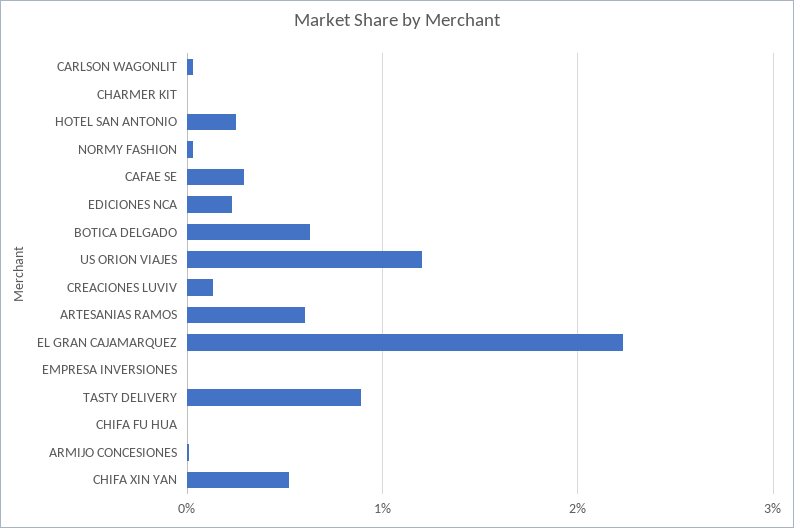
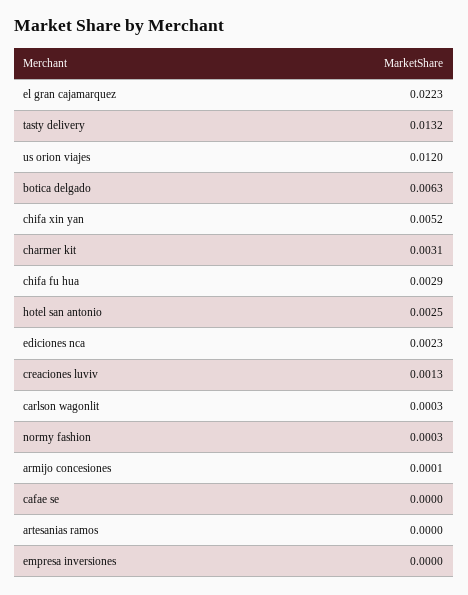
  {
    "CARLSON WAGONLIT": 0.0003,
-   "CHARMER KIT": 0,
+   "CHARMER KIT": 0.0031,
    "HOTEL SAN ANTONIO": 0.0025,
    "NORMY FASHION": 0.0003,
-   "CAFAE SE": 0.003,
+   "CAFAE SE": 0,
    "EDICIONES NCA": 0.0023,
    "BOTICA DELGADO": 0.0063,
    "US ORION VIAJES": 0.012,
    "CREACIONES LUVIV": 0.0013,
-   "ARTESANIAS RAMOS": 0.006,
+   "ARTESANIAS RAMOS": 0,
    "EL GRAN CAJAMARQUEZ": 0.0223,
    "EMPRESA INVERSIONES": 0,
-   "TASTY DELIVERY": 0.009,
+   "TASTY DELIVERY": 0.0132,
-   "CHIFA FU HUA": 0,
+   "CHIFA FU HUA": 0.0029,
    "ARMIJO CONCESIONES": 0.0001,
    "CHIFA XIN YAN": 0.0052
  }

